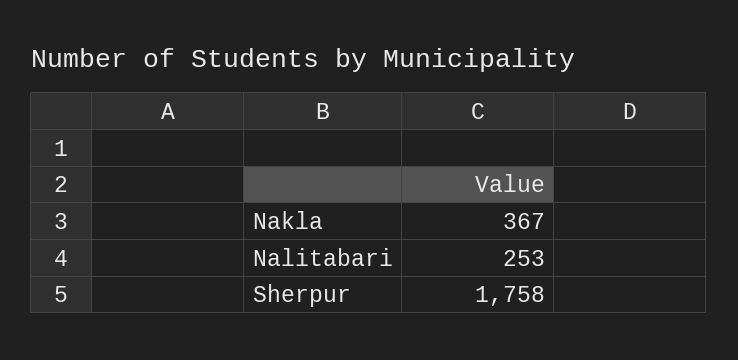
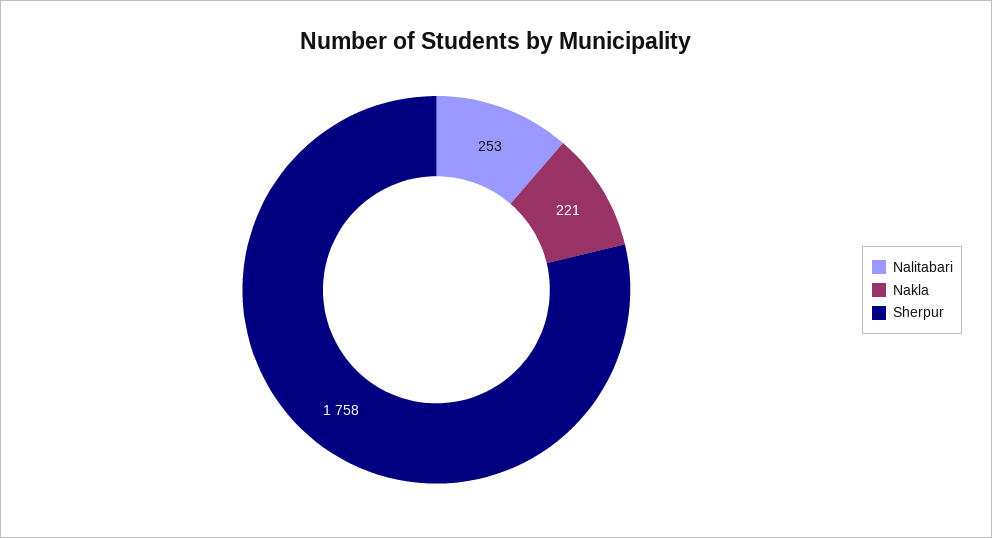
  {
-   "Nakla": 367,
+   "Nakla": 221,
    "Nalitabari": 253,
    "Sherpur": 1758
  }

